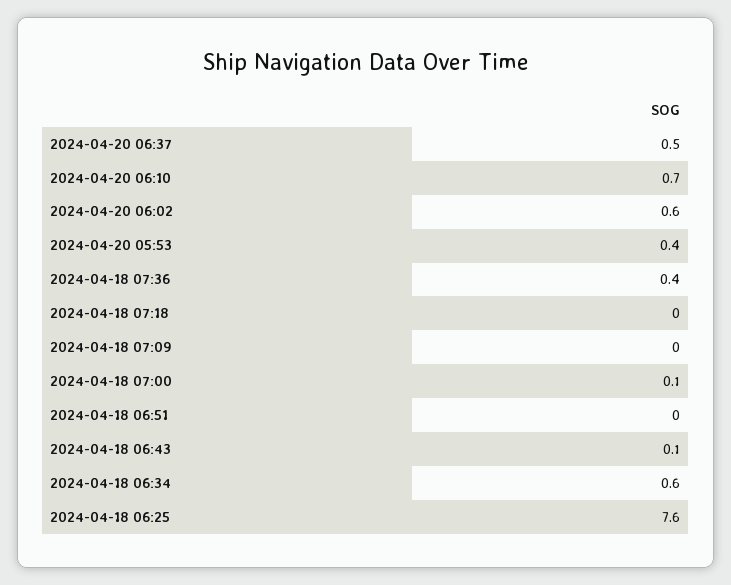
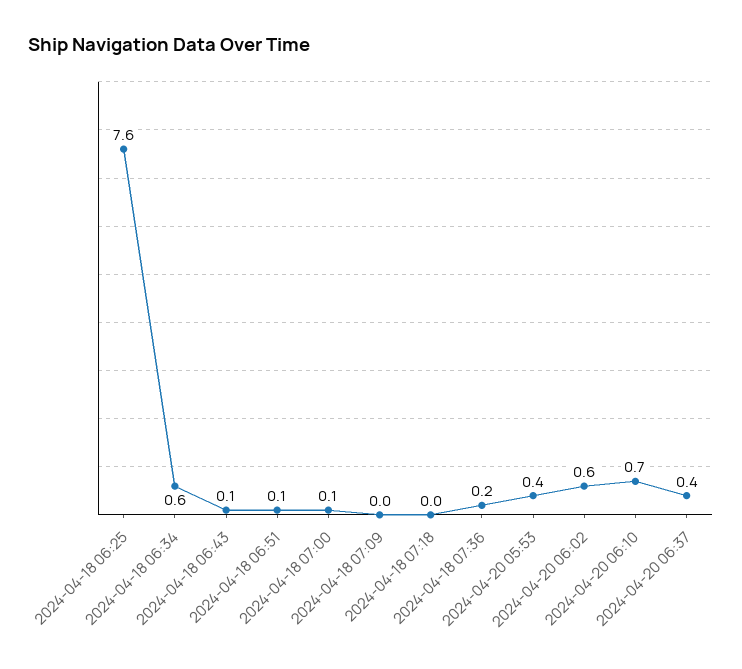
  {
-   "2024-04-20 06:37": 0.5,
+   "2024-04-20 06:37": 0.4,
    "2024-04-20 06:10": 0.7,
    "2024-04-20 06:02": 0.6,
    "2024-04-20 05:53": 0.4,
-   "2024-04-18 07:36": 0.4,
+   "2024-04-18 07:36": 0.2,
    "2024-04-18 07:18": 0,
    "2024-04-18 07:09": 0,
    "2024-04-18 07:00": 0.1,
-   "2024-04-18 06:51": 0,
+   "2024-04-18 06:51": 0.1,
    "2024-04-18 06:43": 0.1,
    "2024-04-18 06:34": 0.6,
    "2024-04-18 06:25": 7.6
  }

